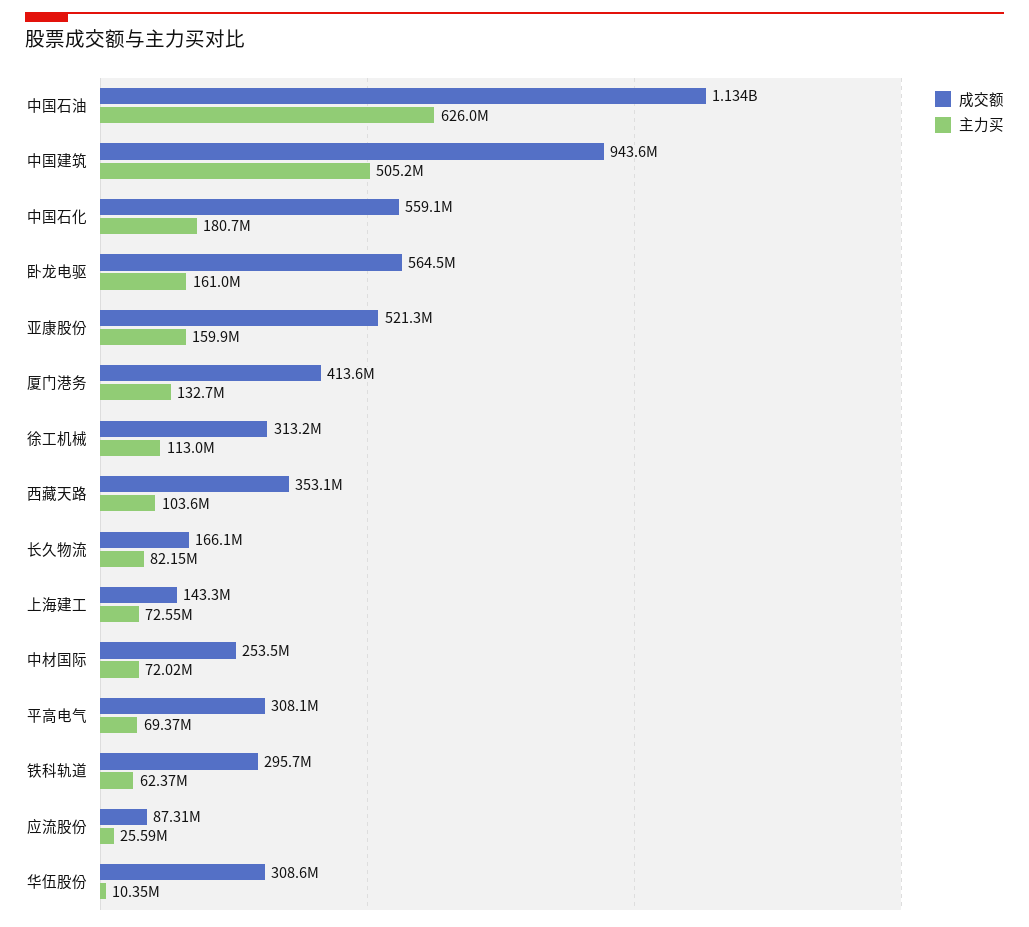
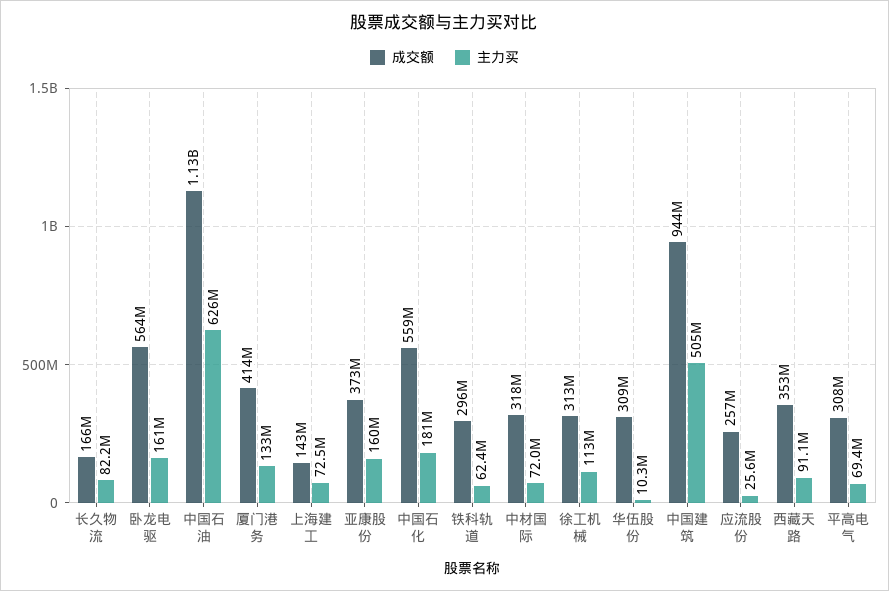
  {
    "成交额": {
      "中国石油": 1134000000,
      "中国建筑": 943600000,
      "中国石化": 559100000,
      "卧龙电驱": 564500000,
-     "亚康股份": 521300000,
+     "亚康股份": 373000000,
      "厦门港务": 413600000,
      "徐工机械": 313200000,
      "西藏天路": 353100000,
      "长久物流": 166100000,
      "上海建工": 143300000,
-     "中材国际": 253500000,
+     "中材国际": 318000000,
      "平高电气": 308100000,
      "铁科轨道": 295700000,
-     "应流股份": 87310000,
+     "应流股份": 257000000,
      "华伍股份": 308600000
    },
    "主力买": {
      "中国石油": 626000000,
      "中国建筑": 505200000,
      "中国石化": 180700000,
      "卧龙电驱": 161000000,
      "亚康股份": 159900000,
      "厦门港务": 132700000,
      "徐工机械": 113000000,
-     "西藏天路": 103600000,
+     "西藏天路": 91100000,
      "长久物流": 82150000,
      "上海建工": 72550000,
      "中材国际": 72020000,
      "平高电气": 69370000,
      "铁科轨道": 62370000,
      "应流股份": 25590000,
      "华伍股份": 10350000
    }
  }

